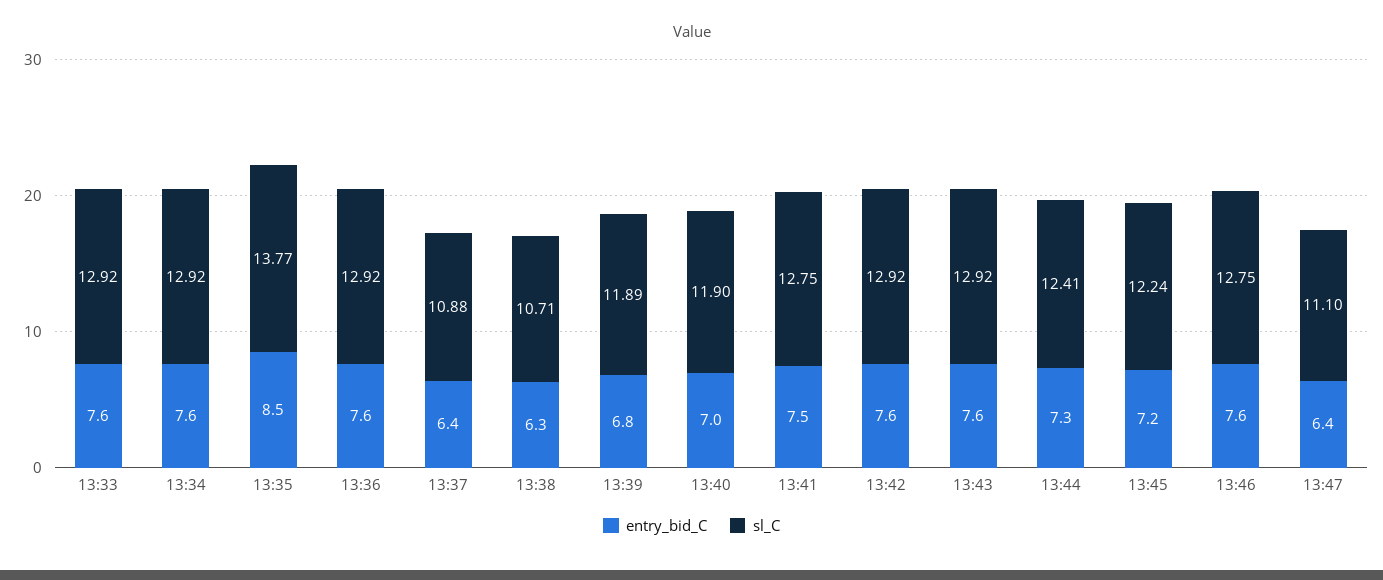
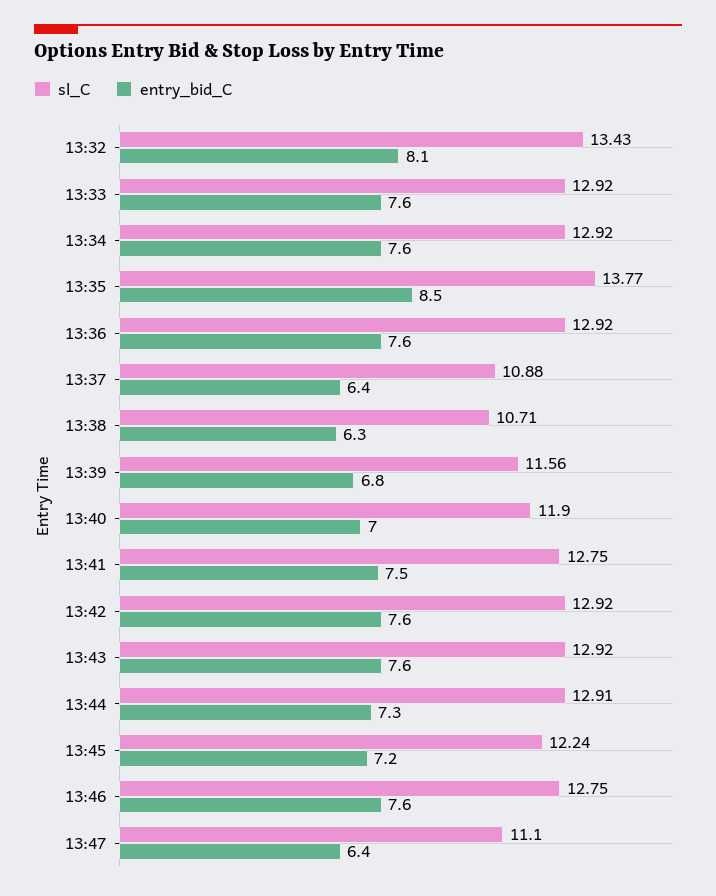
  {
    "entry_bid_C": {
      "13:33": 7.6,
      "13:34": 7.6,
      "13:35": 8.5,
      "13:36": 7.6,
      "13:37": 6.4,
      "13:38": 6.3,
      "13:39": 6.8,
      "13:40": 7,
      "13:41": 7.5,
      "13:42": 7.6,
      "13:43": 7.6,
      "13:44": 7.3,
      "13:45": 7.2,
      "13:46": 7.6,
-     "13:47": 6.4
+     "13:47": 6.4,
+     "13:32": 8.1
    },
    "sl_C": {
      "13:33": 12.92,
      "13:34": 12.92,
      "13:35": 13.77,
      "13:36": 12.92,
      "13:37": 10.88,
      "13:38": 10.71,
-     "13:39": 11.89,
+     "13:39": 11.56,
      "13:40": 11.9,
      "13:41": 12.75,
      "13:42": 12.92,
      "13:43": 12.92,
-     "13:44": 12.41,
+     "13:44": 12.91,
      "13:45": 12.24,
      "13:46": 12.75,
-     "13:47": 11.1
+     "13:47": 11.1,
+     "13:32": 13.43
    }
  }

